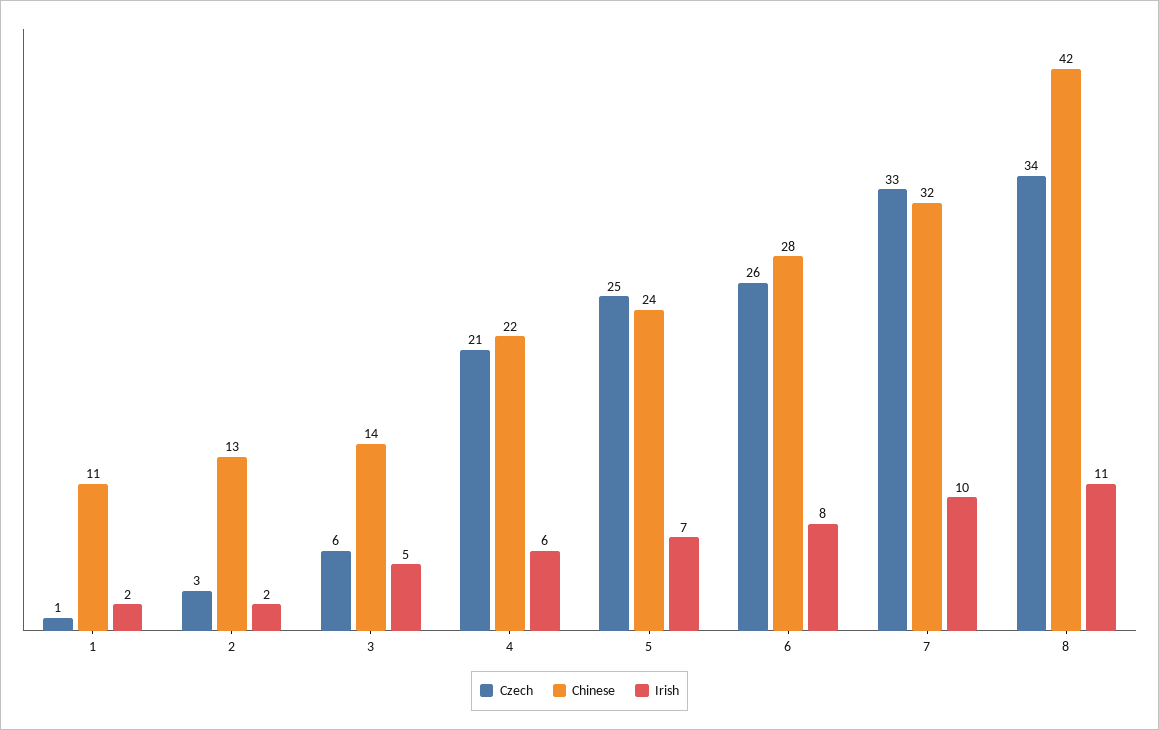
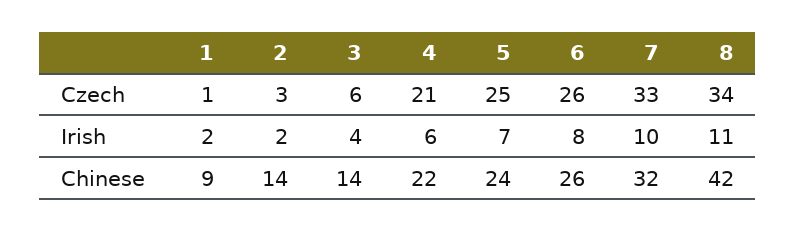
  {
    "Czech": {
      "1": 1,
      "2": 3,
      "3": 6,
      "4": 21,
      "5": 25,
      "6": 26,
      "7": 33,
      "8": 34
    },
    "Chinese": {
-     "1": 11,
+     "1": 9,
-     "2": 13,
+     "2": 14,
      "3": 14,
      "4": 22,
      "5": 24,
-     "6": 28,
+     "6": 26,
      "7": 32,
      "8": 42
    },
    "Irish": {
      "1": 2,
      "2": 2,
-     "3": 5,
+     "3": 4,
      "4": 6,
      "5": 7,
      "6": 8,
      "7": 10,
      "8": 11
    }
  }

